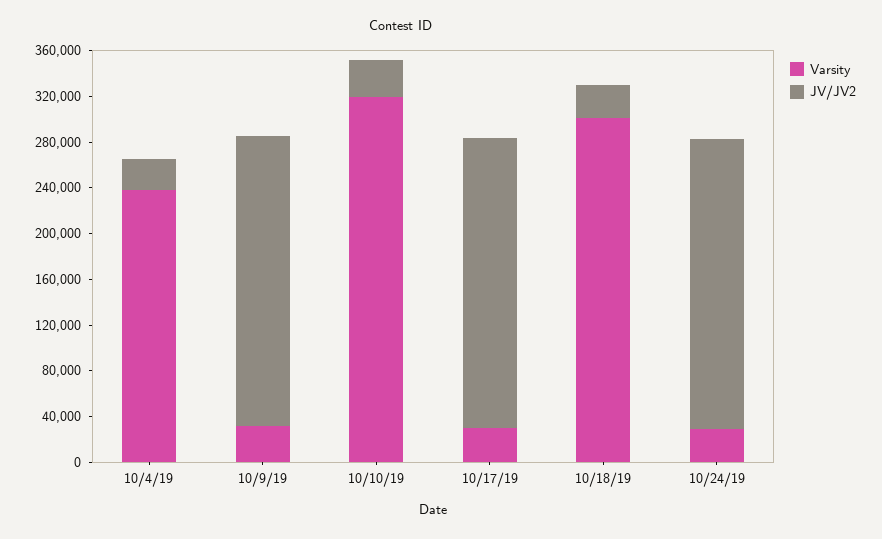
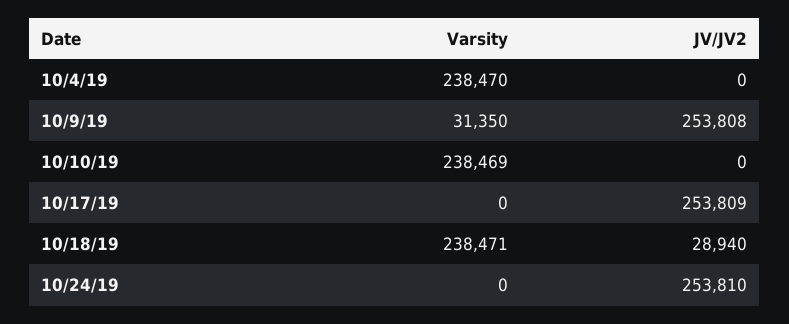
  {
    "Varsity": {
      "10/4/19": 238470,
      "10/9/19": 31350,
-     "10/10/19": 320000,
+     "10/10/19": 238469,
-     "10/17/19": 30000,
+     "10/17/19": 0,
-     "10/18/19": 300000,
+     "10/18/19": 238471,
-     "10/24/19": 30000
+     "10/24/19": 0
    },
    "JV/JV2": {
-     "10/4/19": 30000,
+     "10/4/19": 0,
      "10/9/19": 253808,
-     "10/10/19": 30000,
+     "10/10/19": 0,
      "10/17/19": 253809,
      "10/18/19": 28940,
      "10/24/19": 253810
    }
  }

